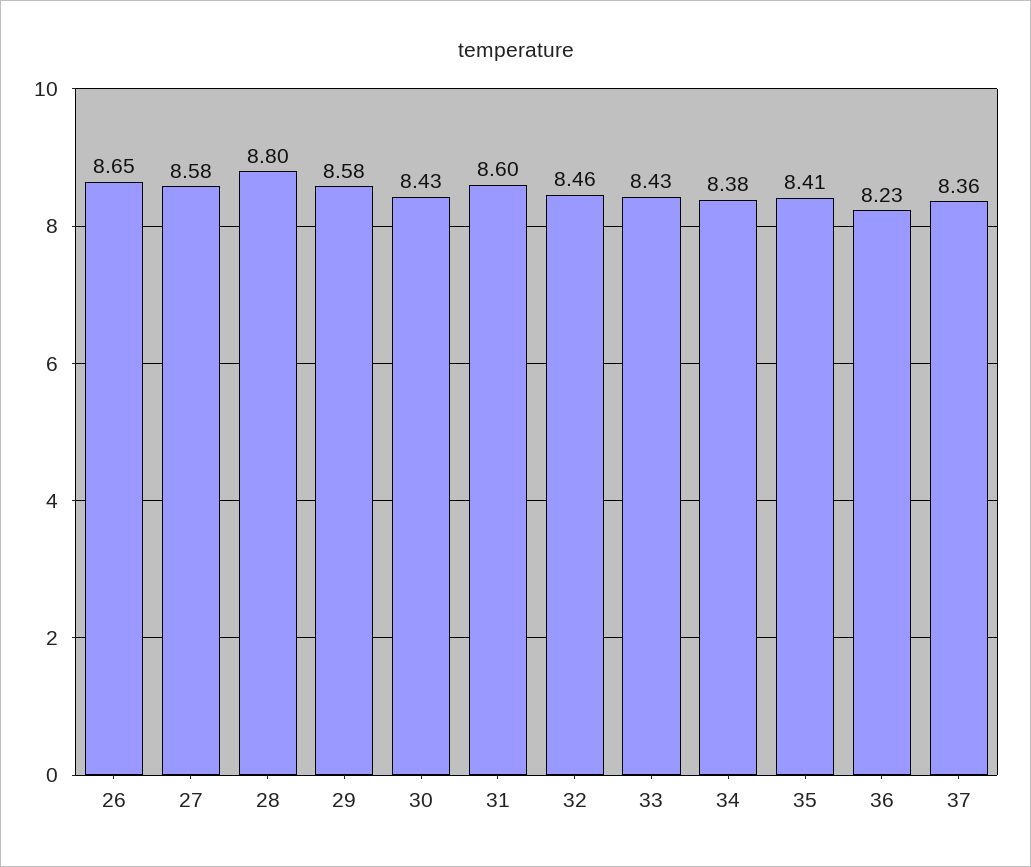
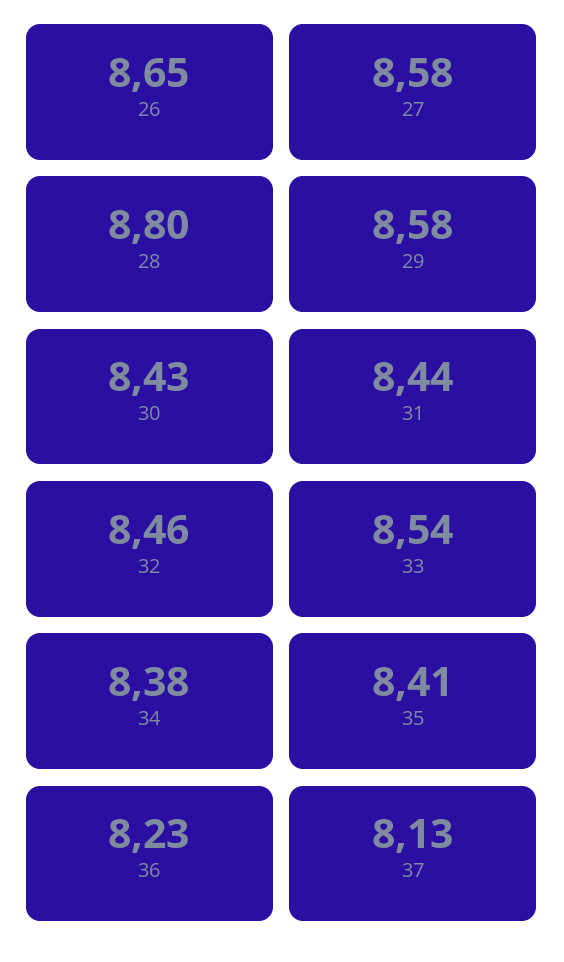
  {
    "26": 8.65,
    "27": 8.58,
    "28": 8.8,
    "29": 8.58,
    "30": 8.43,
-   "31": 8.6,
+   "31": 8.44,
    "32": 8.46,
-   "33": 8.43,
+   "33": 8.54,
    "34": 8.38,
    "35": 8.41,
    "36": 8.23,
-   "37": 8.36
+   "37": 8.13
  }

